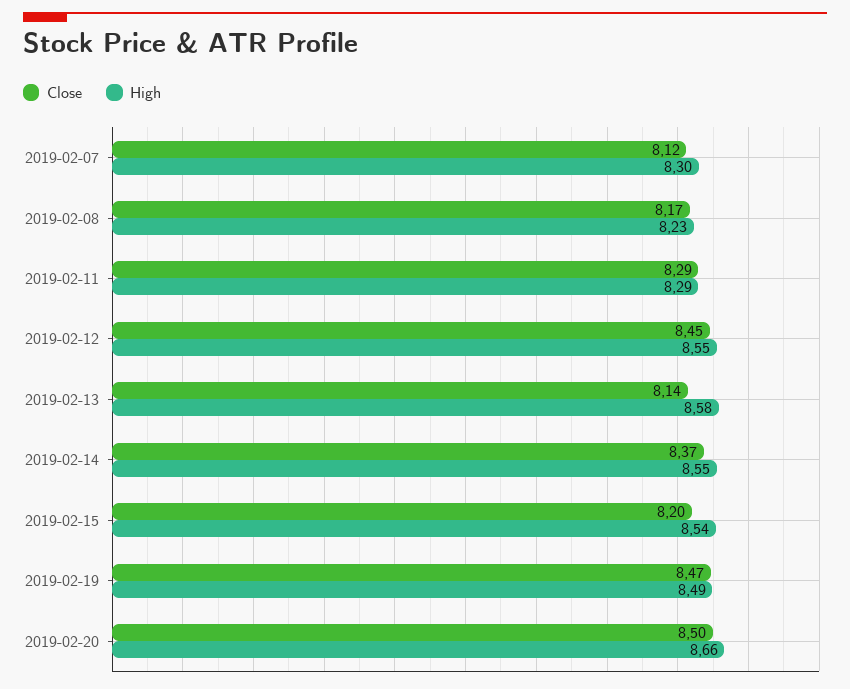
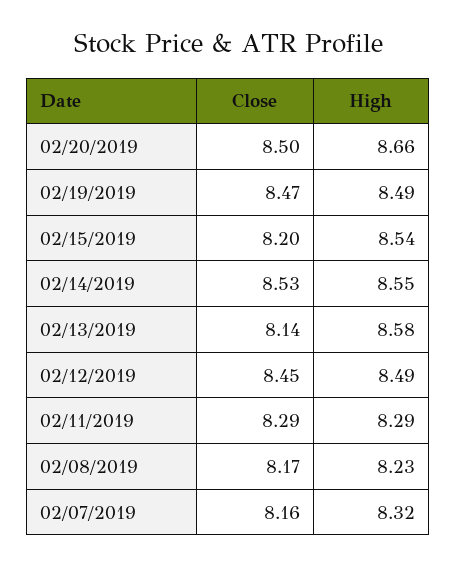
  {
    "Close": {
-     "2019-02-07": 8.12,
+     "2019-02-07": 8.16,
      "2019-02-08": 8.17,
      "2019-02-11": 8.29,
      "2019-02-12": 8.45,
      "2019-02-13": 8.14,
-     "2019-02-14": 8.37,
+     "2019-02-14": 8.53,
      "2019-02-15": 8.2,
      "2019-02-19": 8.47,
      "2019-02-20": 8.5
    },
    "High": {
-     "2019-02-07": 8.3,
+     "2019-02-07": 8.32,
      "2019-02-08": 8.23,
      "2019-02-11": 8.29,
-     "2019-02-12": 8.55,
+     "2019-02-12": 8.49,
      "2019-02-13": 8.58,
      "2019-02-14": 8.55,
      "2019-02-15": 8.54,
      "2019-02-19": 8.49,
      "2019-02-20": 8.66
    }
  }

